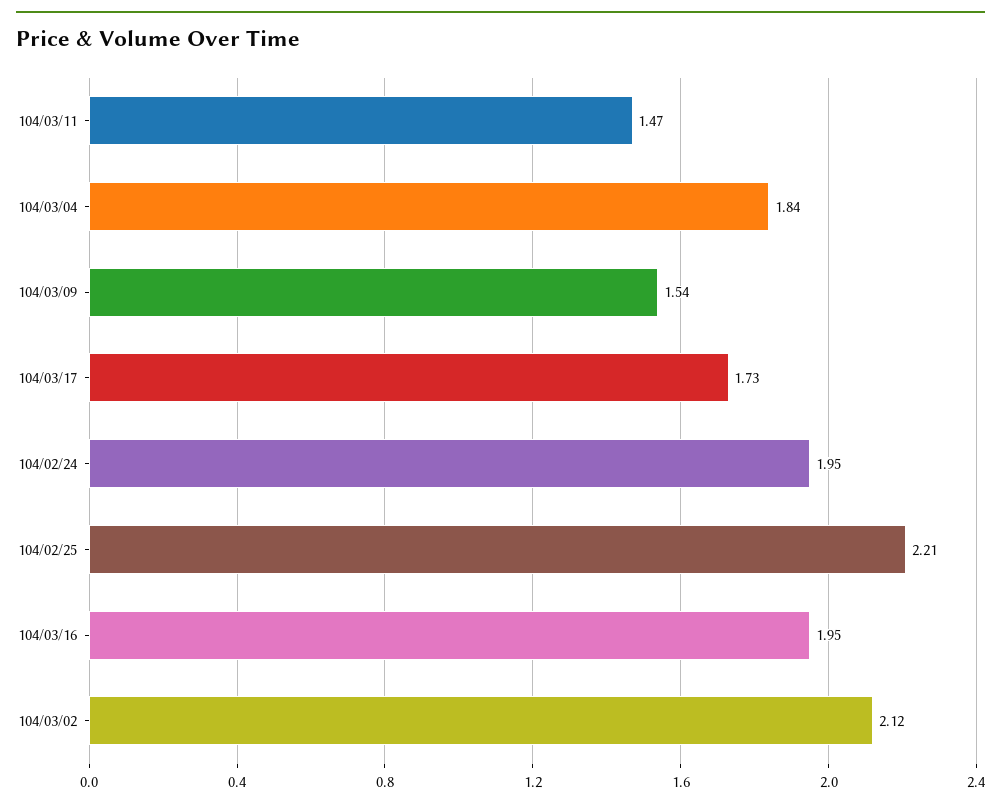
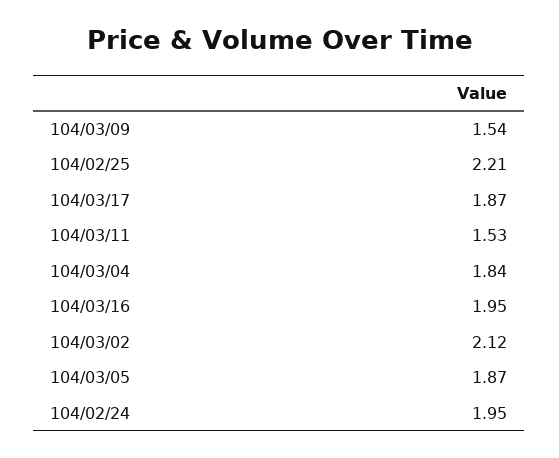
  {
-   "104/03/11": 1.47,
+   "104/03/11": 1.53,
    "104/03/04": 1.84,
    "104/03/09": 1.54,
-   "104/03/17": 1.73,
+   "104/03/17": 1.87,
    "104/02/24": 1.95,
    "104/02/25": 2.21,
    "104/03/16": 1.95,
-   "104/03/02": 2.12
+   "104/03/02": 2.12,
+   "104/03/05": 1.87
  }

